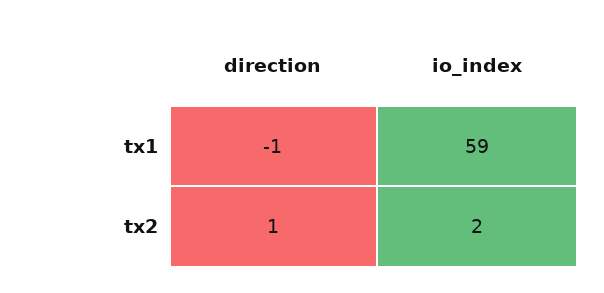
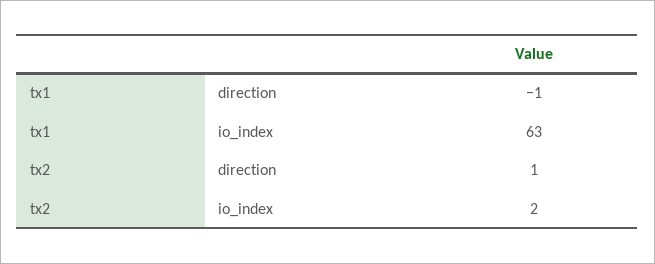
  {
    "direction": {
      "tx1": -1,
      "tx2": 1
    },
    "io_index": {
-     "tx1": 59,
+     "tx1": 63,
      "tx2": 2
    }
  }

